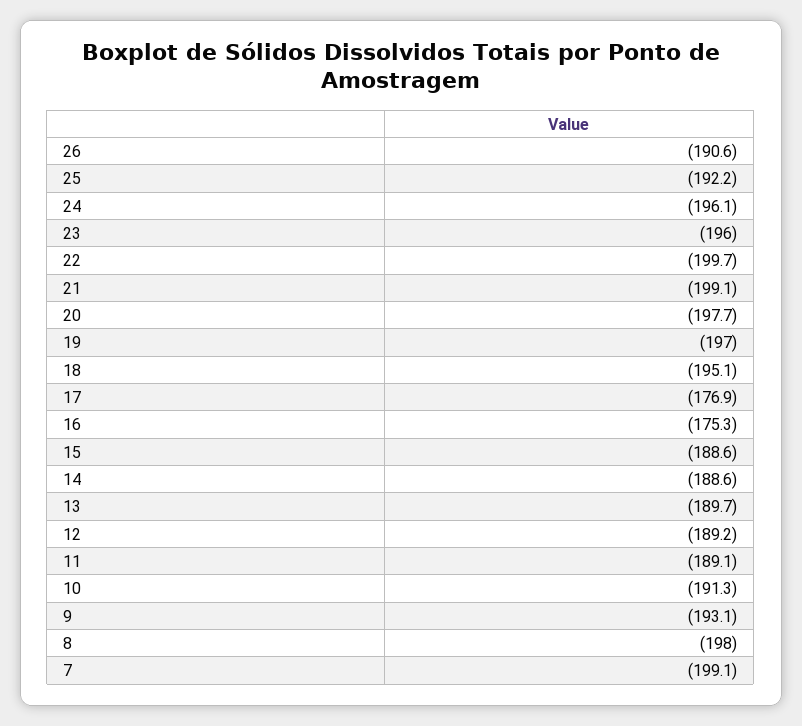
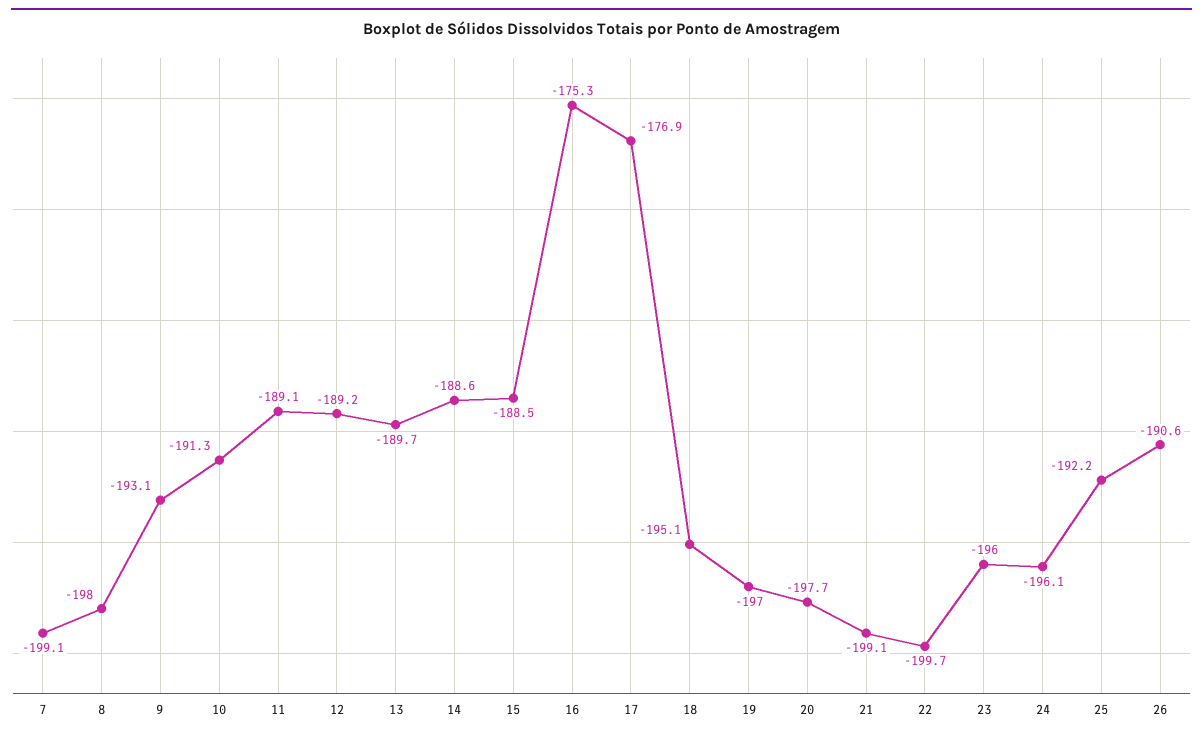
  {
    "26": -190.6,
    "25": -192.2,
    "24": -196.1,
    "23": -196,
    "22": -199.7,
    "21": -199.1,
    "20": -197.7,
    "19": -197,
    "18": -195.1,
    "17": -176.9,
    "16": -175.3,
-   "15": -188.6,
+   "15": -188.5,
    "14": -188.6,
    "13": -189.7,
    "12": -189.2,
    "11": -189.1,
    "10": -191.3,
    "9": -193.1,
    "8": -198,
    "7": -199.1
  }

